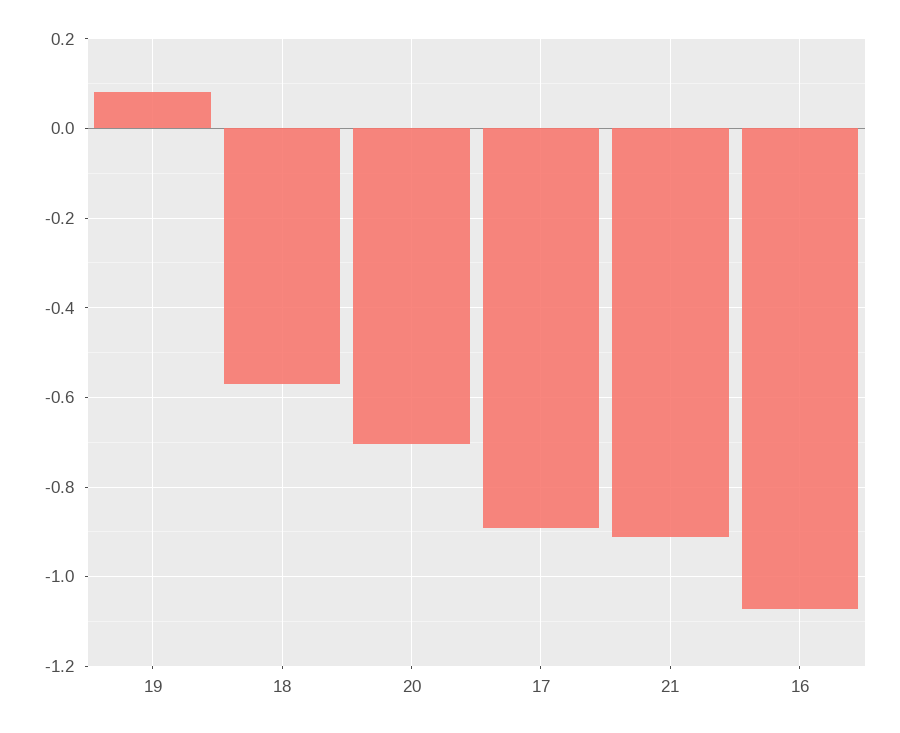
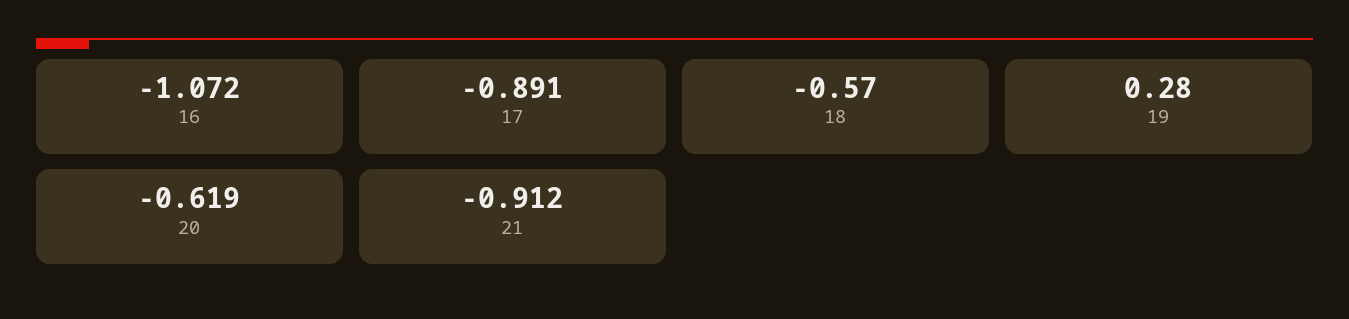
  {
-   "19": 0.08,
+   "19": 0.28,
    "18": -0.57,
-   "20": -0.7,
+   "20": -0.619,
    "17": -0.891,
    "21": -0.912,
    "16": -1.072
  }

